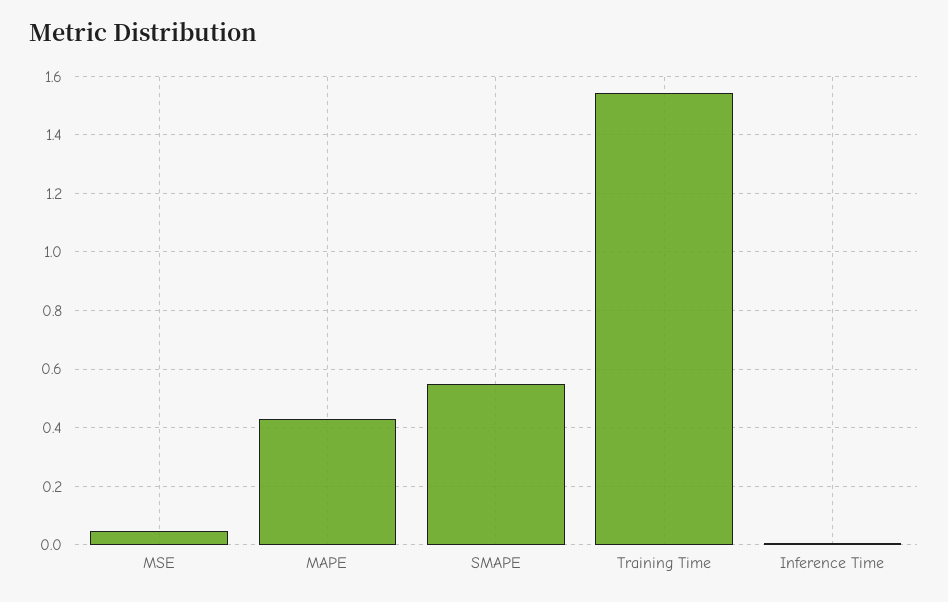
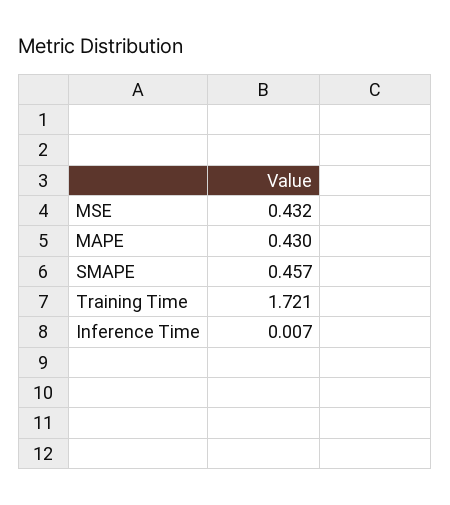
  {
-   "MSE": 0.05,
+   "MSE": 0.432,
    "MAPE": 0.43,
-   "SMAPE": 0.55,
+   "SMAPE": 0.457,
-   "Training Time": 1.55,
+   "Training Time": 1.721,
    "Inference Time": 0.007
  }

